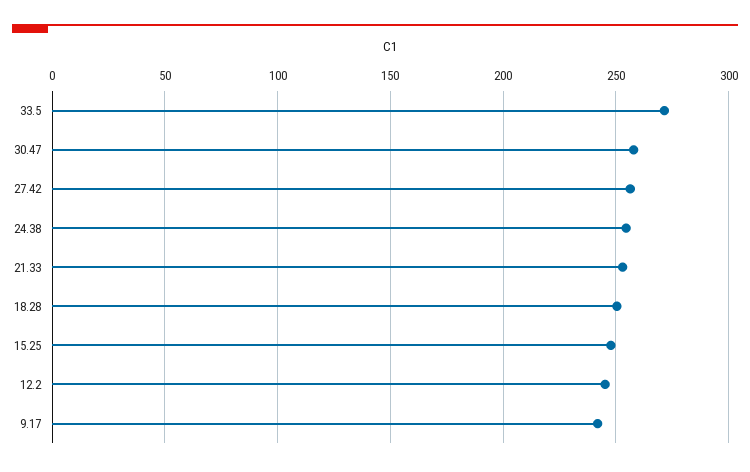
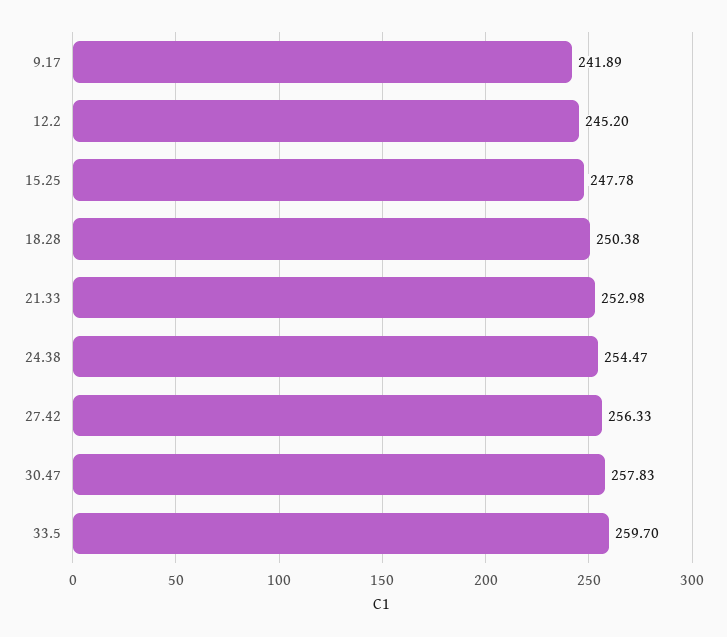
  {
-   "33.5": 270,
+   "33.5": 259.7,
    "30.47": 257.83,
    "27.42": 256.33,
    "24.38": 254.47,
    "21.33": 252.98,
    "18.28": 250.38,
    "15.25": 247.78,
    "12.2": 245.2,
    "9.17": 241.89
  }

